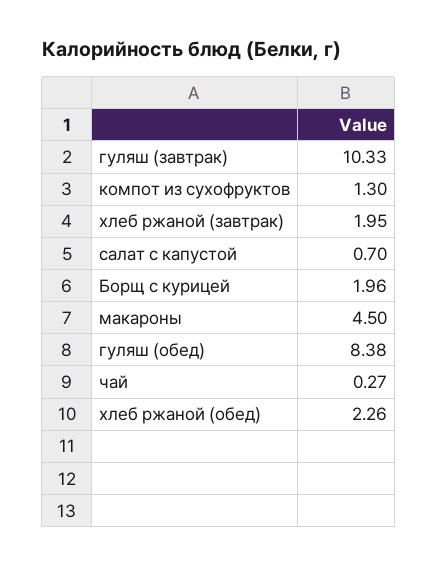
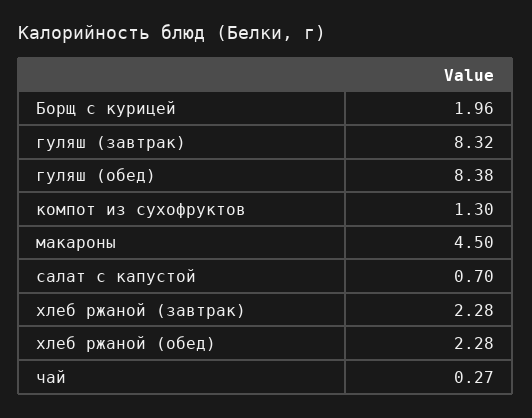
  {
-   "гуляш (завтрак)": 10.33,
+   "гуляш (завтрак)": 8.32,
    "компот из сухофруктов": 1.3,
-   "хлеб ржаной (завтрак)": 1.95,
+   "хлеб ржаной (завтрак)": 2.28,
    "салат с капустой": 0.7,
    "Борщ с курицей": 1.96,
    "макароны": 4.5,
    "гуляш (обед)": 8.38,
    "чай": 0.27,
-   "хлеб ржаной (обед)": 2.26
+   "хлеб ржаной (обед)": 2.28
  }

